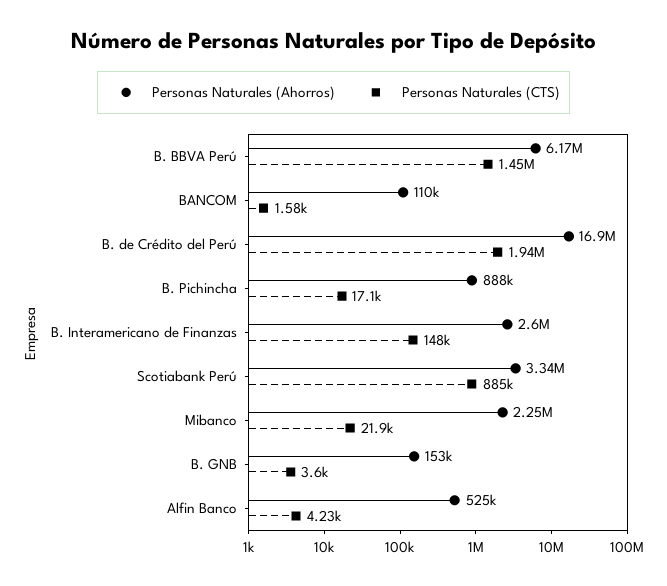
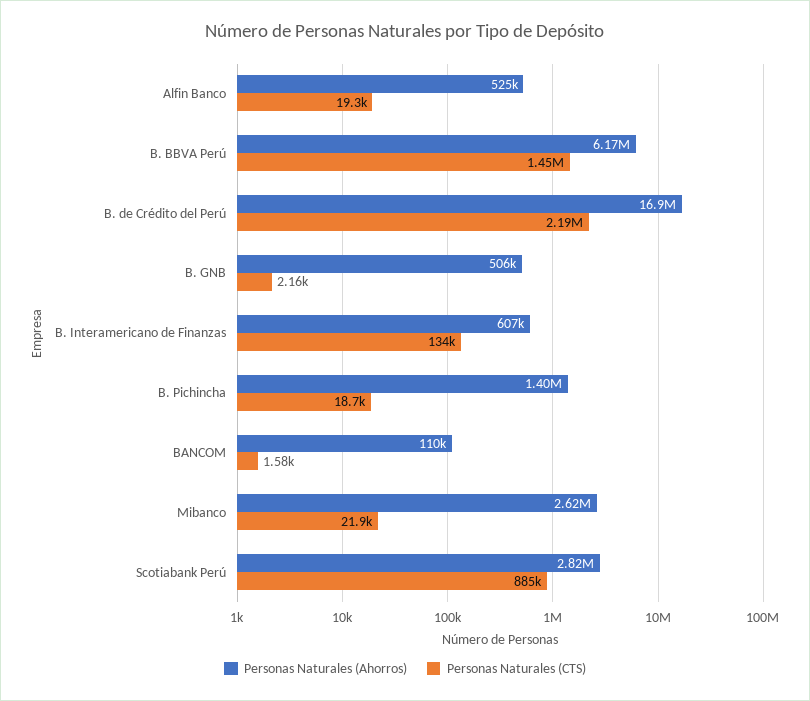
  {
    "Personas Naturales (Ahorros)": {
      "B. BBVA Perú": 6170000,
      "BANCOM": 110000,
      "B. de Crédito del Perú": 16900000,
-     "B. Pichincha": 888000,
+     "B. Pichincha": 1400000,
-     "B. Interamericano de Finanzas": 2600000,
+     "B. Interamericano de Finanzas": 607000,
-     "Scotiabank Perú": 3340000,
+     "Scotiabank Perú": 2820000,
-     "Mibanco": 2250000,
+     "Mibanco": 2620000,
-     "B. GNB": 153000,
+     "B. GNB": 506000,
      "Alfin Banco": 525000
    },
    "Personas Naturales (CTS)": {
      "B. BBVA Perú": 1450000,
      "BANCOM": 1580,
-     "B. de Crédito del Perú": 1940000,
+     "B. de Crédito del Perú": 2190000,
-     "B. Pichincha": 17100,
+     "B. Pichincha": 18700,
-     "B. Interamericano de Finanzas": 148000,
+     "B. Interamericano de Finanzas": 134000,
      "Scotiabank Perú": 885000,
      "Mibanco": 21900,
-     "B. GNB": 3600,
+     "B. GNB": 2160,
-     "Alfin Banco": 4230
+     "Alfin Banco": 19300
    }
  }

